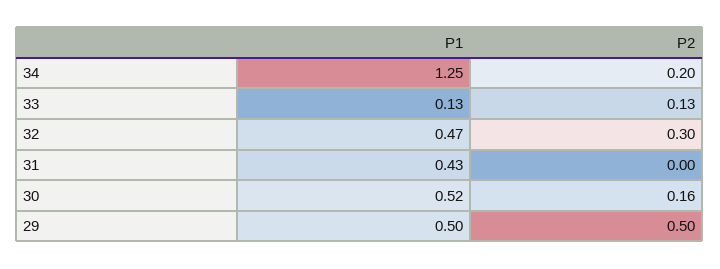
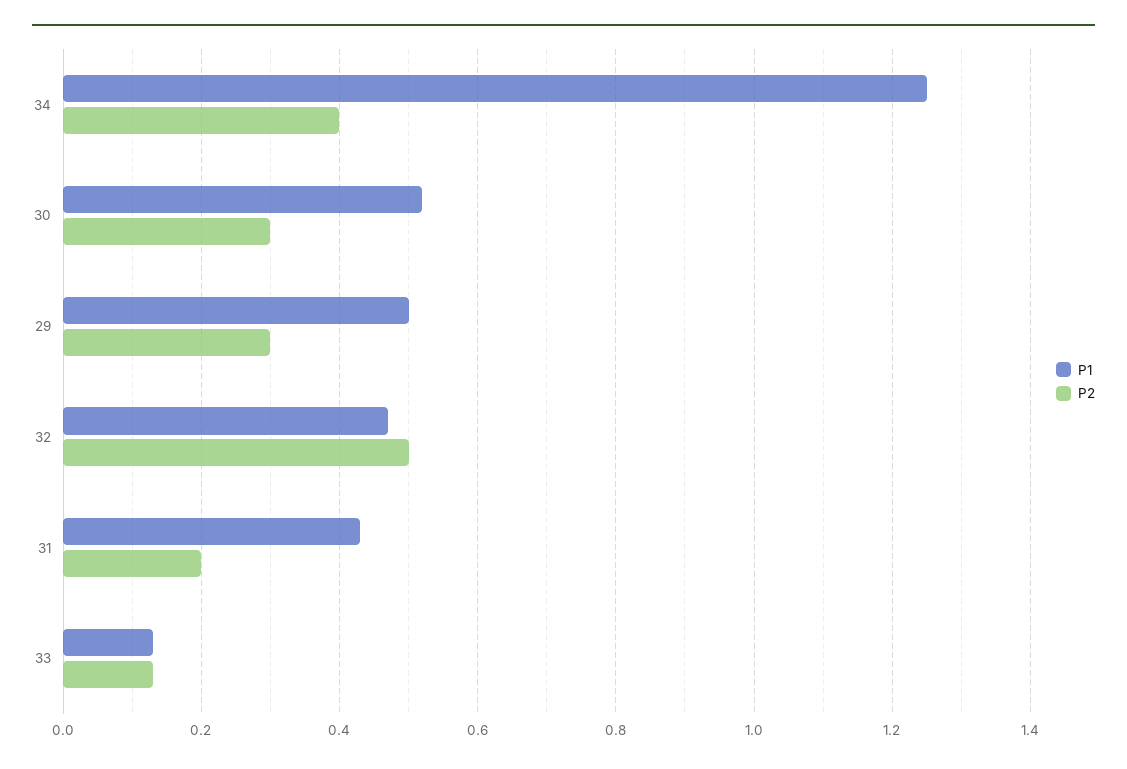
  {
    "P1": {
      "34": 1.25,
      "33": 0.13,
      "32": 0.47,
      "31": 0.43,
      "30": 0.52,
      "29": 0.5
    },
    "P2": {
-     "34": 0.2,
+     "34": 0.4,
      "33": 0.13,
-     "32": 0.3,
+     "32": 0.5,
-     "31": 0,
+     "31": 0.2,
-     "30": 0.16,
+     "30": 0.3,
-     "29": 0.5
+     "29": 0.3
    }
  }

